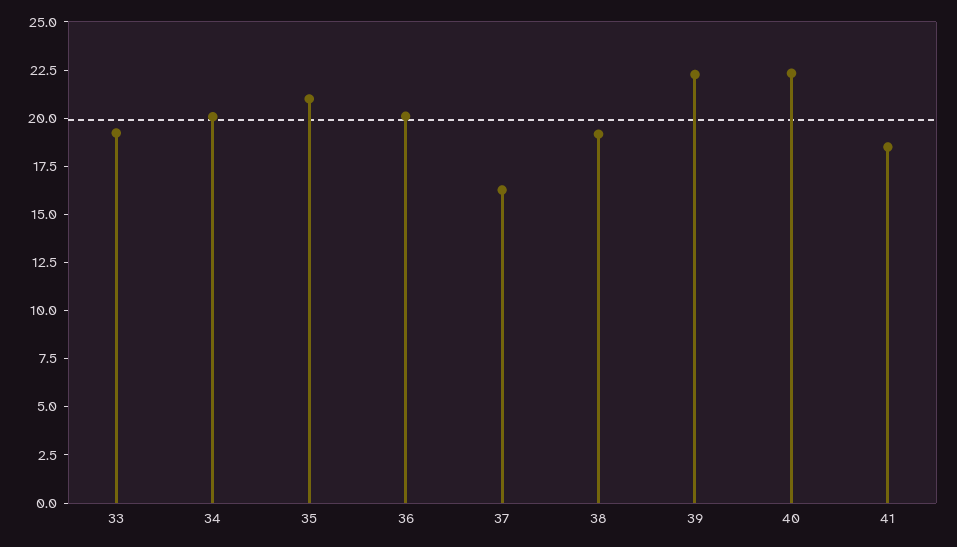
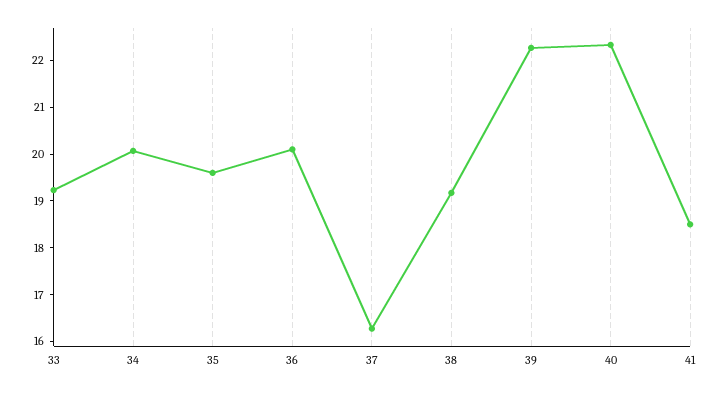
  {
    "33": 19.2,
    "34": 20,
-   "35": 21,
+   "35": 19.6,
    "36": 20.2,
    "37": 16.2,
    "38": 19.2,
    "39": 22.2,
    "40": 22.4,
    "41": 18.6
  }

